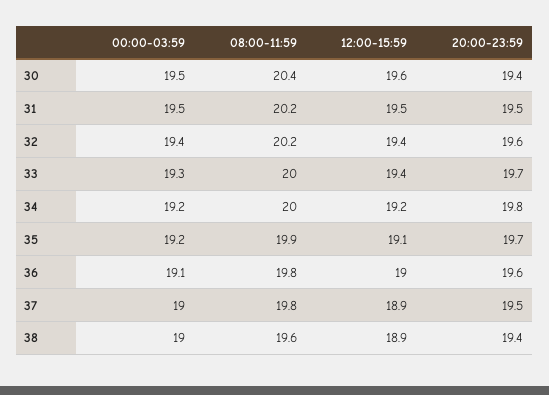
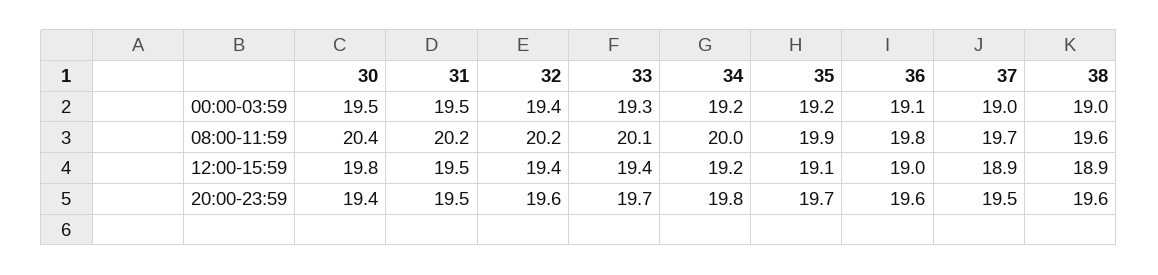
  {
    "00:00-03:59": {
      "30": 19.5,
      "31": 19.5,
      "32": 19.4,
      "33": 19.3,
      "34": 19.2,
      "35": 19.2,
      "36": 19.1,
      "37": 19,
      "38": 19
    },
    "08:00-11:59": {
      "30": 20.4,
      "31": 20.2,
      "32": 20.2,
-     "33": 20,
+     "33": 20.1,
      "34": 20,
      "35": 19.9,
      "36": 19.8,
-     "37": 19.8,
+     "37": 19.7,
      "38": 19.6
    },
    "12:00-15:59": {
-     "30": 19.6,
+     "30": 19.8,
      "31": 19.5,
      "32": 19.4,
      "33": 19.4,
      "34": 19.2,
      "35": 19.1,
      "36": 19,
      "37": 18.9,
      "38": 18.9
    },
    "20:00-23:59": {
      "30": 19.4,
      "31": 19.5,
      "32": 19.6,
      "33": 19.7,
      "34": 19.8,
      "35": 19.7,
      "36": 19.6,
      "37": 19.5,
-     "38": 19.4
+     "38": 19.6
    }
  }

